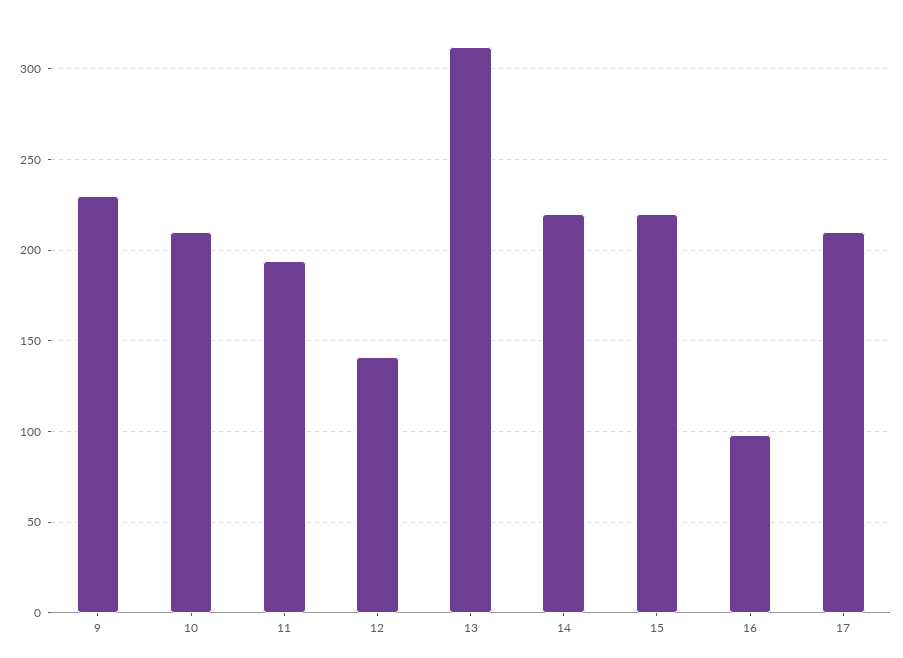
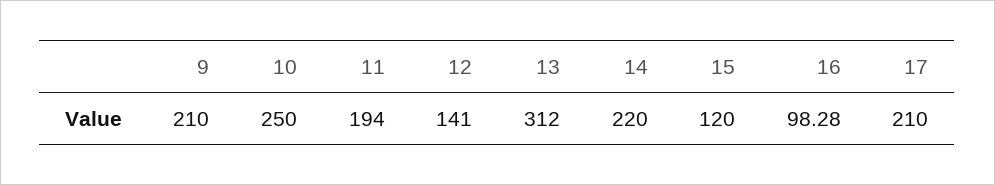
  {
-   "9": 230,
+   "9": 210,
-   "10": 210,
+   "10": 250,
    "11": 194,
    "12": 141,
    "13": 312,
    "14": 220,
-   "15": 220,
+   "15": 120,
    "16": 98.28,
    "17": 210
  }

